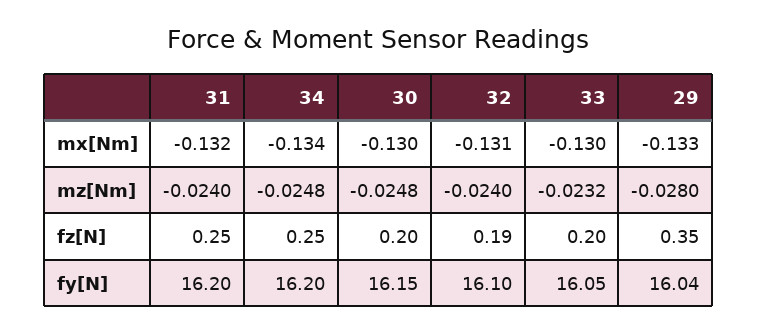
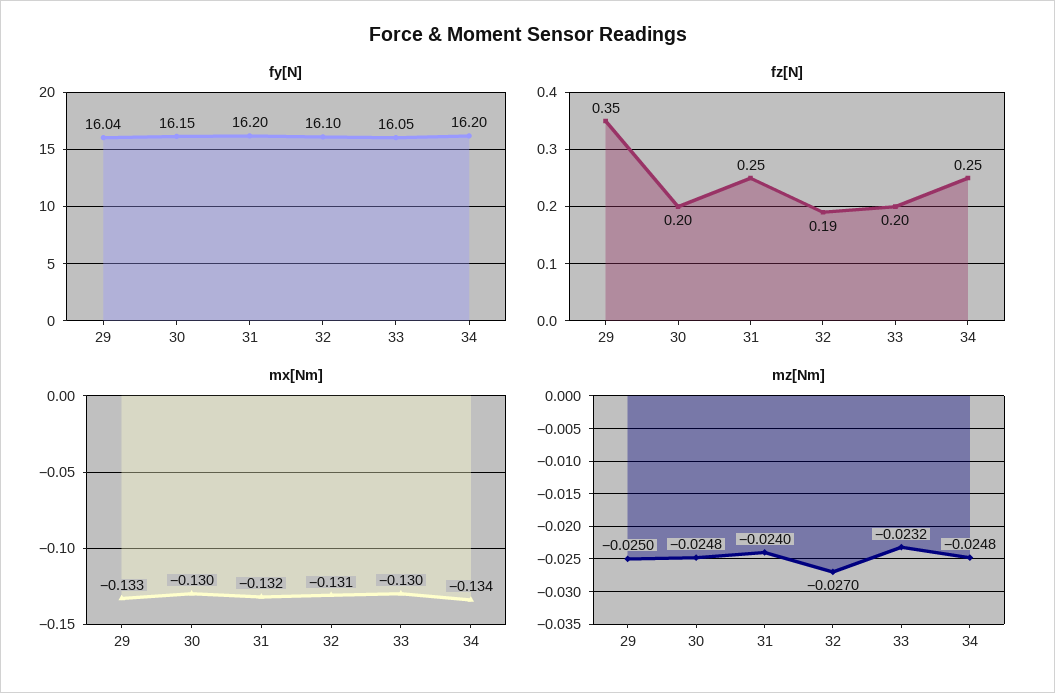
  {
    "mx[Nm]": {
      "31": -0.132,
      "34": -0.134,
      "30": -0.13,
      "32": -0.131,
      "33": -0.13,
      "29": -0.133
    },
    "mz[Nm]": {
      "31": -0.024,
      "34": -0.0248,
      "30": -0.0248,
-     "32": -0.024,
+     "32": -0.027,
      "33": -0.0232,
-     "29": -0.028
+     "29": -0.025
    },
    "fz[N]": {
      "31": 0.25,
      "34": 0.25,
      "30": 0.2,
      "32": 0.19,
      "33": 0.2,
      "29": 0.35
    },
    "fy[N]": {
      "31": 16.2,
      "34": 16.2,
      "30": 16.15,
      "32": 16.1,
      "33": 16.05,
      "29": 16.04
    }
  }

